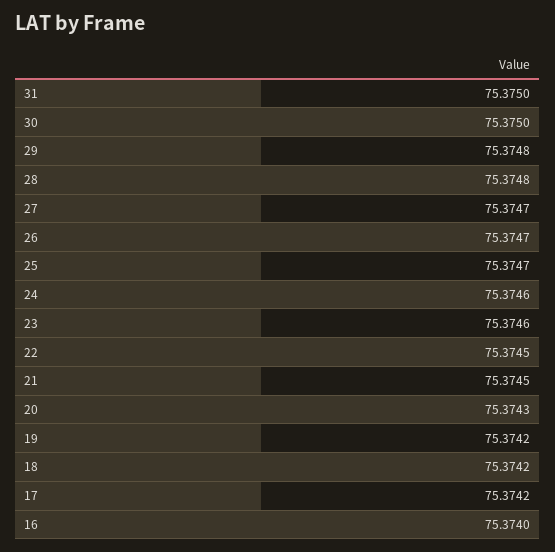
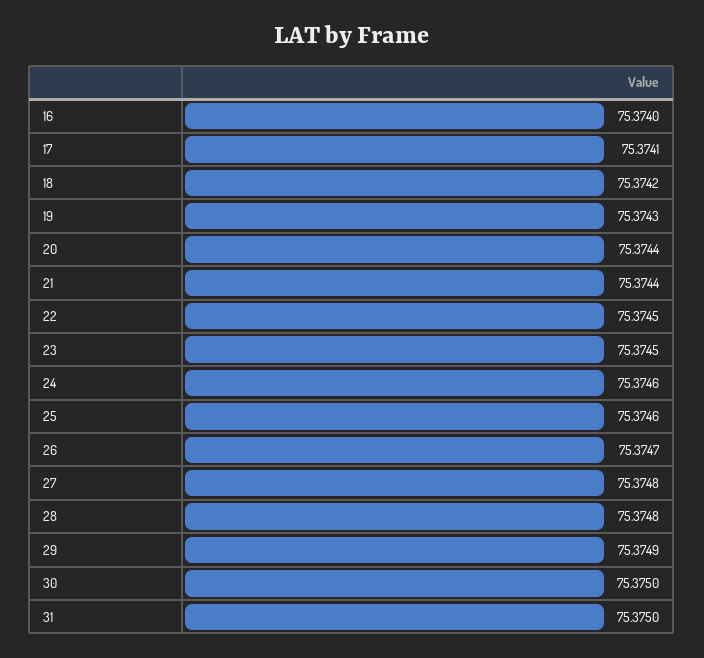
  {
    "31": 75.375,
    "30": 75.375,
-   "29": 75.3748,
+   "29": 75.3749,
    "28": 75.3748,
-   "27": 75.3747,
+   "27": 75.3748,
    "26": 75.3747,
-   "25": 75.3747,
+   "25": 75.3746,
    "24": 75.3746,
-   "23": 75.3746,
+   "23": 75.3745,
    "22": 75.3745,
-   "21": 75.3745,
+   "21": 75.3744,
-   "20": 75.3743,
+   "20": 75.3744,
-   "19": 75.3742,
+   "19": 75.3743,
    "18": 75.3742,
-   "17": 75.3742,
+   "17": 75.3741,
    "16": 75.374
  }

